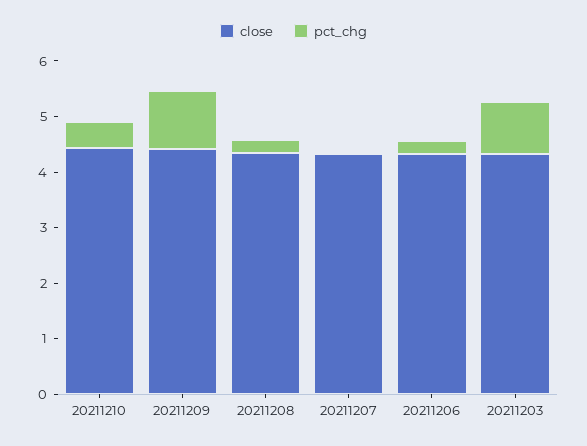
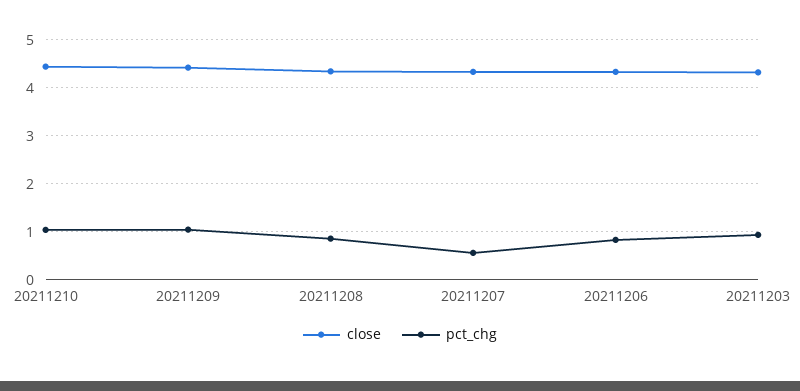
  {
    "close": {
      "20211210": 4.4,
      "20211209": 4.4,
      "20211208": 4.4,
      "20211207": 4.4,
      "20211206": 4.4,
      "20211203": 4.4
    },
    "pct_chg": {
-     "20211210": 0.4,
+     "20211210": 1,
      "20211209": 1,
-     "20211208": 0.2,
+     "20211208": 0.8,
-     "20211207": 0,
+     "20211207": 0.6,
-     "20211206": 0.2,
+     "20211206": 0.8,
      "20211203": 1
    }
  }

